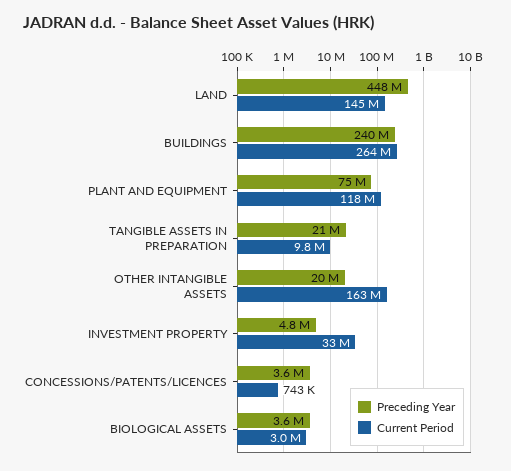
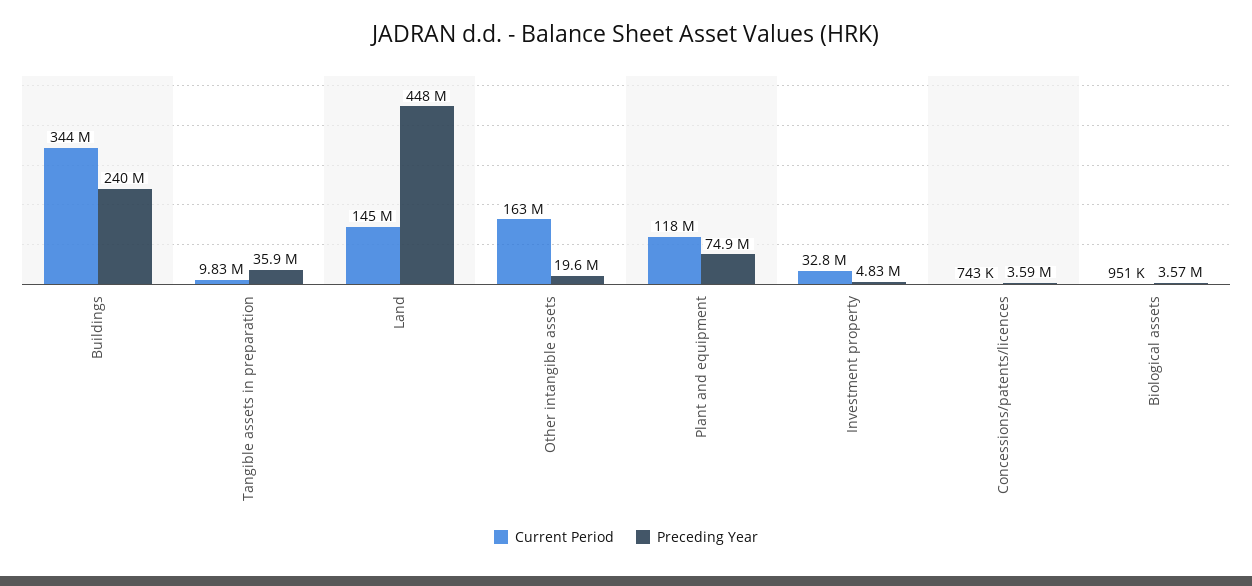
  {
    "Preceding Year": {
      "LAND": 448000000,
      "BUILDINGS": 240000000,
      "PLANT AND EQUIPMENT": 74900000,
-     "TANGIBLE ASSETS IN PREPARATION": 21000000,
+     "TANGIBLE ASSETS IN PREPARATION": 35900000,
      "OTHER INTANGIBLE ASSETS": 19600000,
      "INVESTMENT PROPERTY": 4830000,
      "CONCESSIONS/PATENTS/LICENCES": 3590000,
      "BIOLOGICAL ASSETS": 3570000
    },
    "Current Period": {
      "LAND": 145000000,
-     "BUILDINGS": 264000000,
+     "BUILDINGS": 344000000,
      "PLANT AND EQUIPMENT": 118000000,
      "TANGIBLE ASSETS IN PREPARATION": 9830000,
      "OTHER INTANGIBLE ASSETS": 163000000,
      "INVESTMENT PROPERTY": 32800000,
      "CONCESSIONS/PATENTS/LICENCES": 743000,
-     "BIOLOGICAL ASSETS": 3000000
+     "BIOLOGICAL ASSETS": 951000
    }
  }

